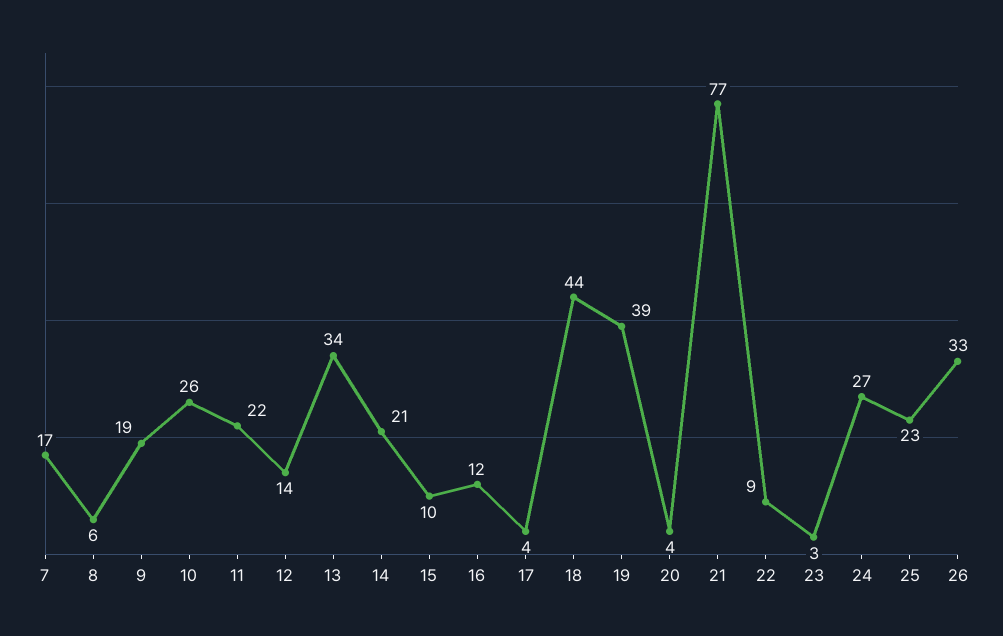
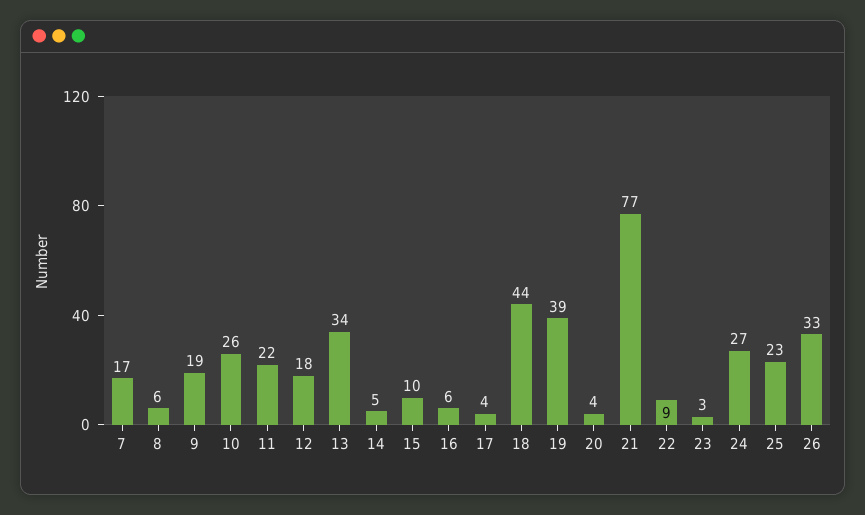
  {
    "7": 17,
    "8": 6,
    "9": 19,
    "10": 26,
    "11": 22,
-   "12": 14,
+   "12": 18,
    "13": 34,
-   "14": 21,
+   "14": 5,
    "15": 10,
-   "16": 12,
+   "16": 6,
    "17": 4,
    "18": 44,
    "19": 39,
    "20": 4,
    "21": 77,
    "22": 9,
    "23": 3,
    "24": 27,
    "25": 23,
    "26": 33
  }

